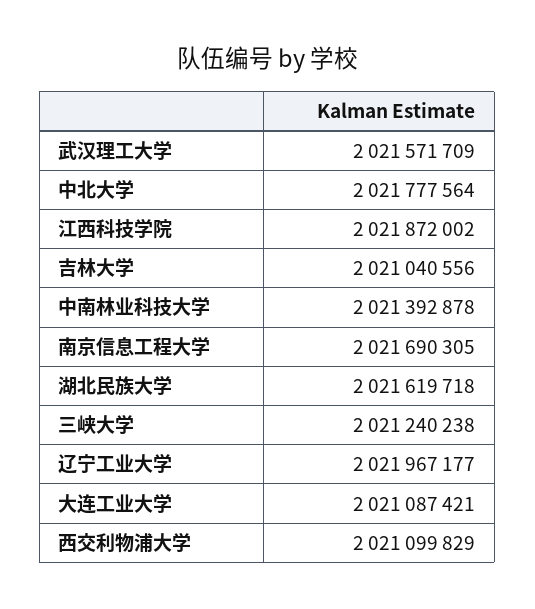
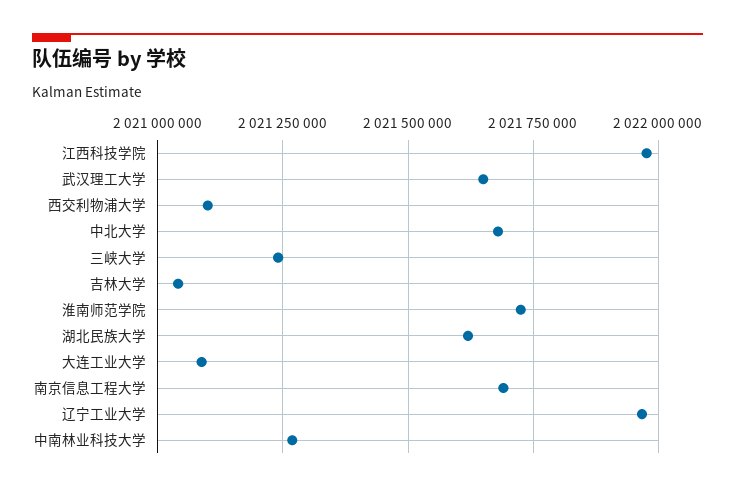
  {
-   "武汉理工大学": 2021571709,
+   "武汉理工大学": 2021650000,
-   "中北大学": 2021777564,
+   "中北大学": 2021675000,
-   "江西科技学院": 2021872002,
+   "江西科技学院": 2021975000,
    "吉林大学": 2021040556,
-   "中南林业科技大学": 2021392878,
+   "中南林业科技大学": 2021275000,
    "南京信息工程大学": 2021690305,
    "湖北民族大学": 2021619718,
    "三峡大学": 2021240238,
    "辽宁工业大学": 2021967177,
    "大连工业大学": 2021087421,
-   "西交利物浦大学": 2021099829
+   "西交利物浦大学": 2021099829,
+   "淮南师范学院": 2021725000
  }

